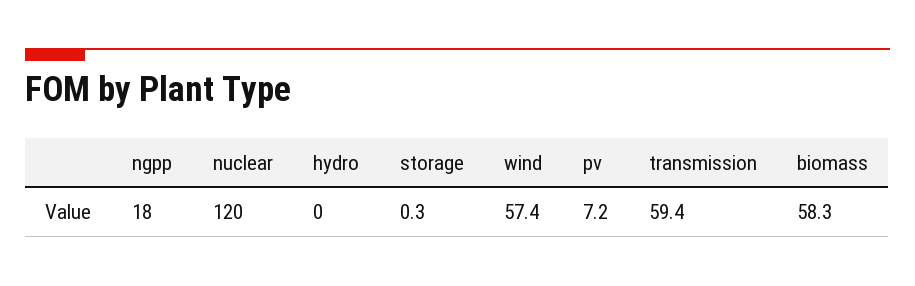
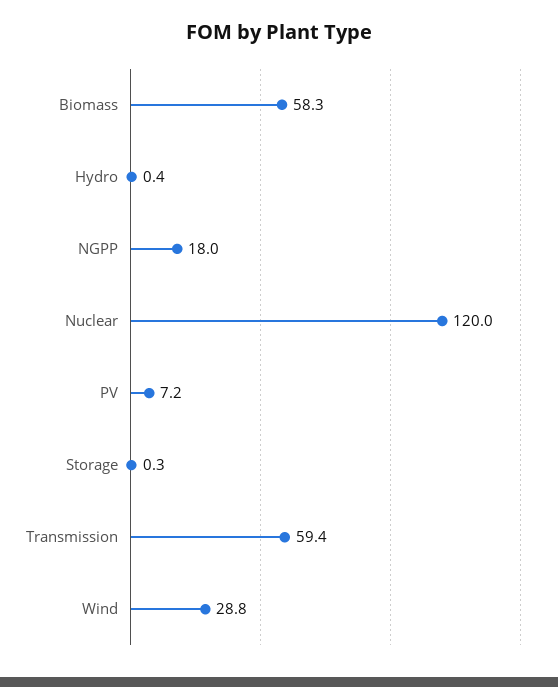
  {
    "ngpp": 18,
    "nuclear": 120,
-   "hydro": 0,
+   "hydro": 0.4,
    "storage": 0.3,
-   "wind": 57.4,
+   "wind": 28.8,
    "pv": 7.2,
    "transmission": 59.4,
    "biomass": 58.3
  }

